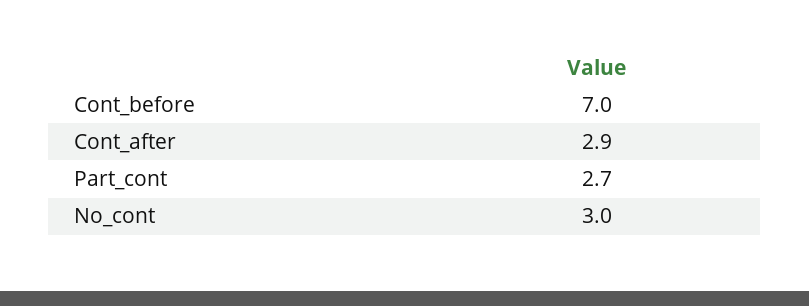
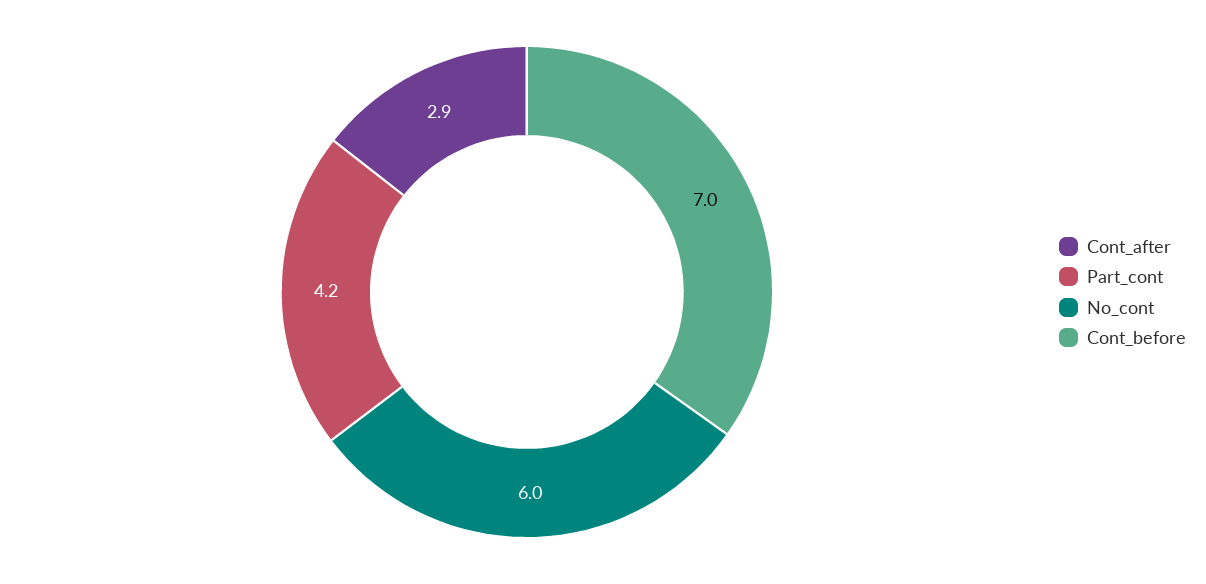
  {
    "Cont_before": 7,
    "Cont_after": 2.9,
-   "Part_cont": 2.7,
+   "Part_cont": 4.2,
-   "No_cont": 3
+   "No_cont": 6
  }

